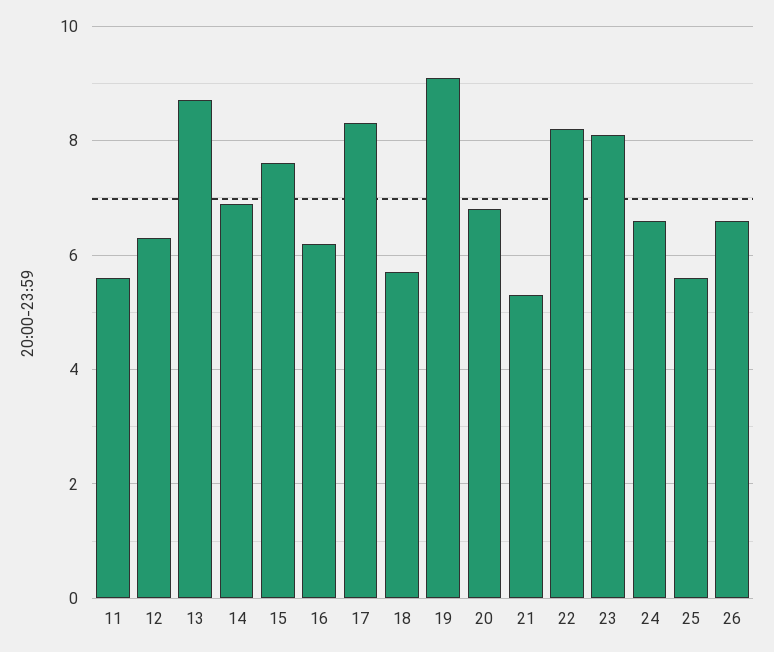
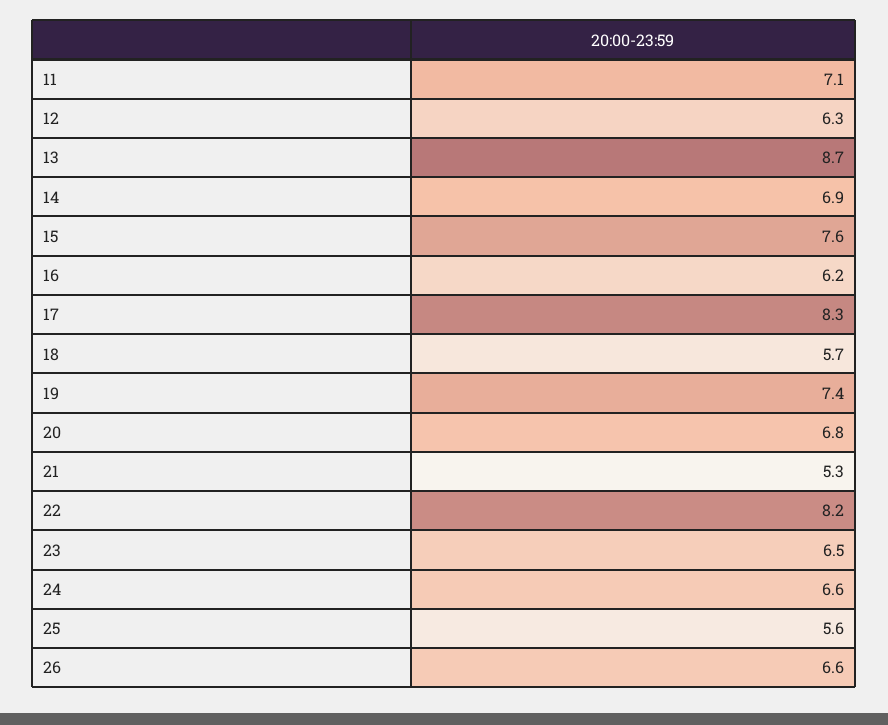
  {
-   "11": 5.5,
+   "11": 7.1,
    "12": 6.3,
    "13": 8.7,
    "14": 6.9,
    "15": 7.6,
    "16": 6.2,
    "17": 8.3,
    "18": 5.7,
-   "19": 9,
+   "19": 7.4,
    "20": 6.8,
    "21": 5.3,
    "22": 8.2,
-   "23": 8,
+   "23": 6.5,
    "24": 6.6,
    "25": 5.6,
    "26": 6.6
  }

